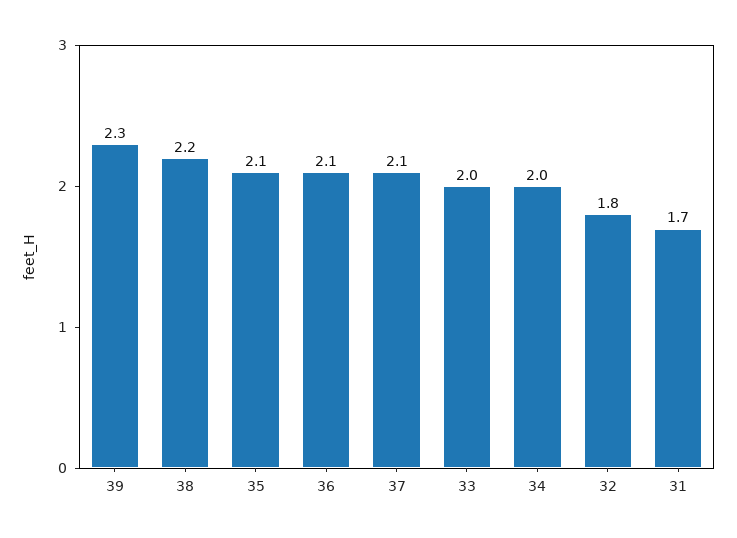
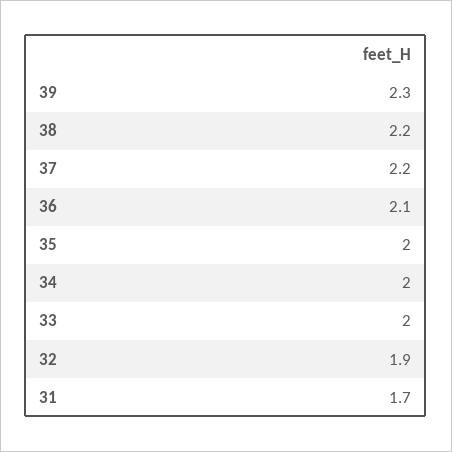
  {
    "39": 2.3,
    "38": 2.2,
-   "35": 2.1,
+   "35": 2,
    "36": 2.1,
-   "37": 2.1,
+   "37": 2.2,
    "33": 2,
    "34": 2,
-   "32": 1.8,
+   "32": 1.9,
    "31": 1.7
  }

